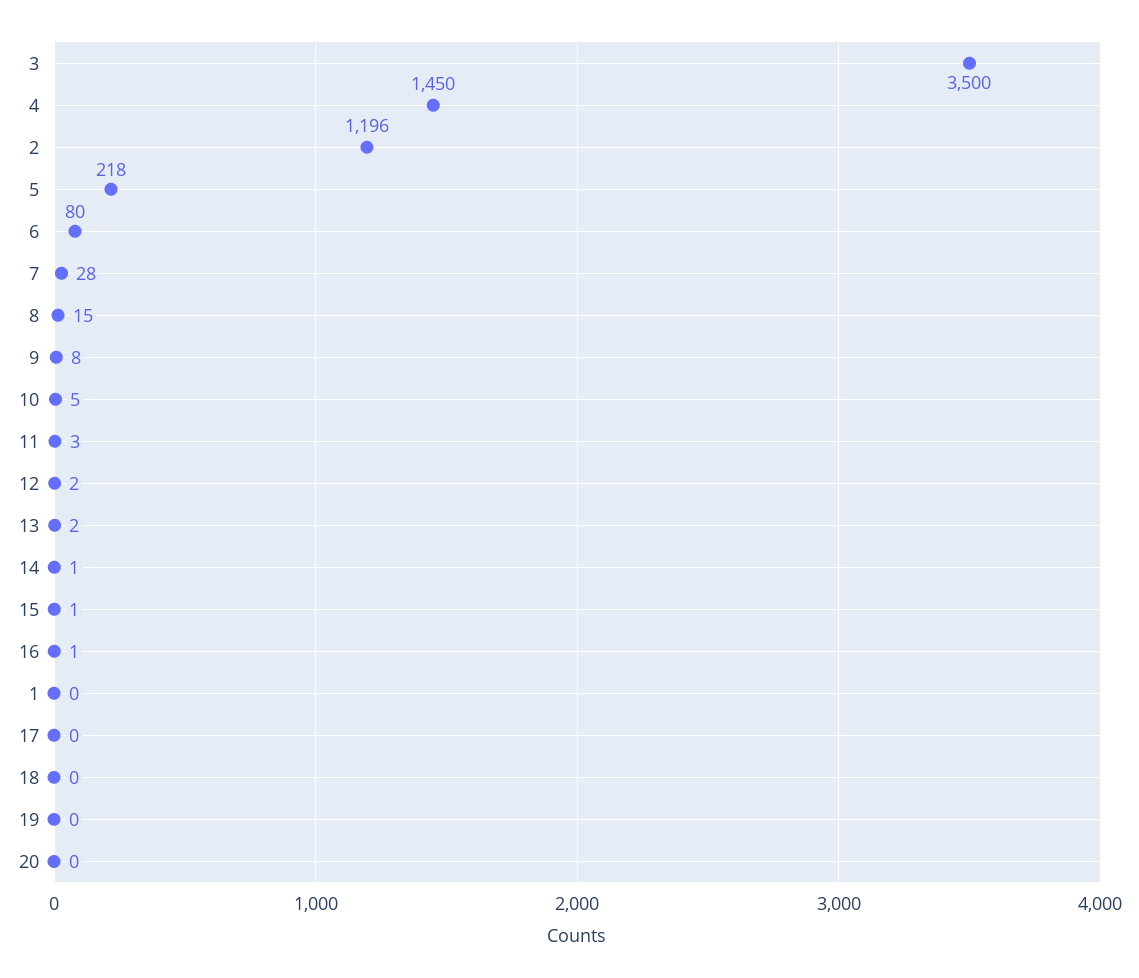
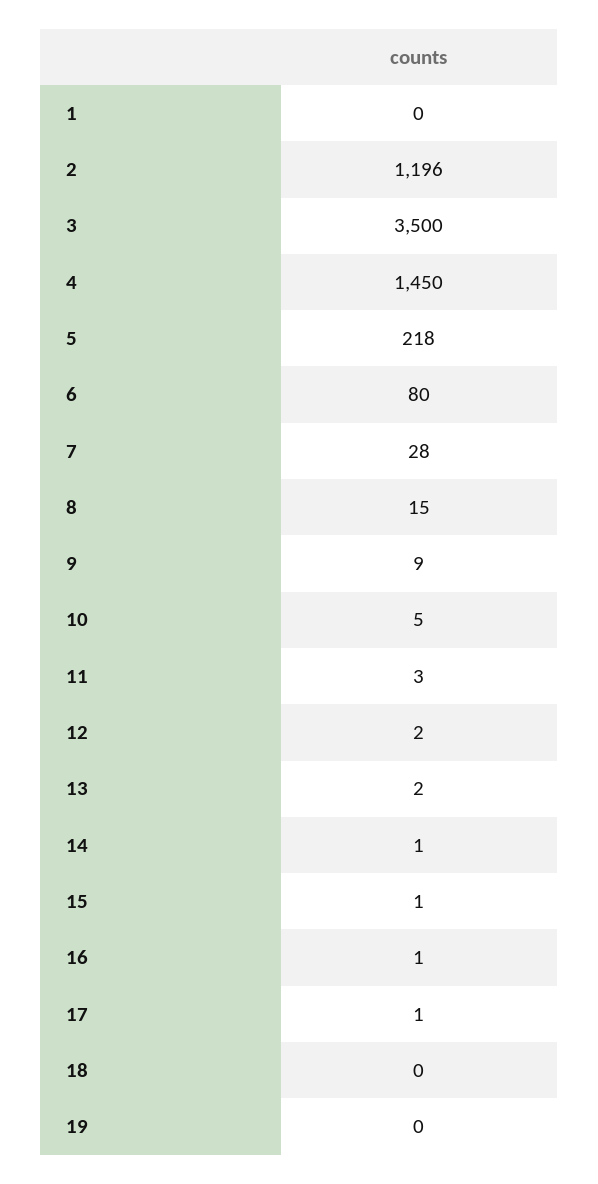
  {
    "3": 3500,
    "4": 1450,
    "2": 1196,
    "5": 218,
    "6": 80,
    "7": 28,
    "8": 15,
-   "9": 8,
+   "9": 9,
    "10": 5,
    "11": 3,
    "12": 2,
    "13": 2,
    "14": 1,
    "15": 1,
    "16": 1,
    "1": 0,
-   "17": 0,
+   "17": 1,
    "18": 0,
-   "19": 0,
+   "19": 0
-   "20": 0
  }

